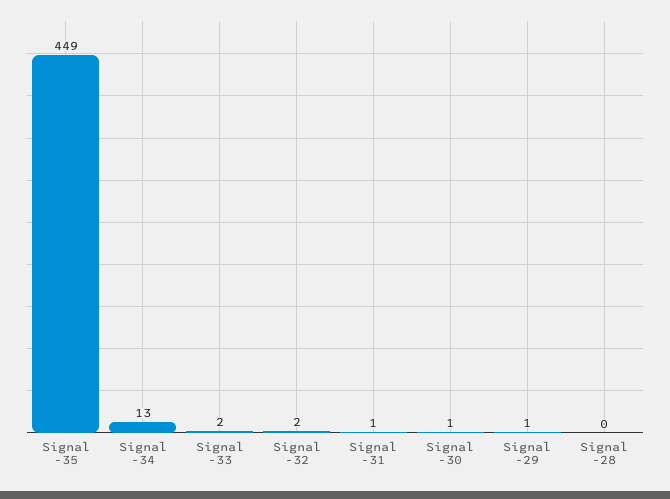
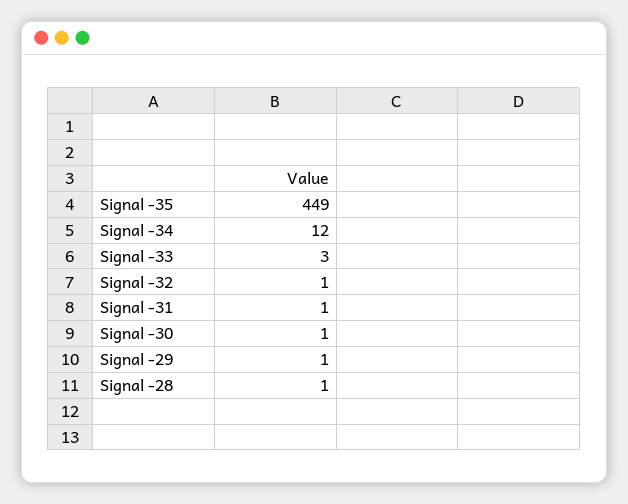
  {
    "Signal -35": 449,
-   "Signal -34": 13,
+   "Signal -34": 12,
-   "Signal -33": 2,
+   "Signal -33": 3,
-   "Signal -32": 2,
+   "Signal -32": 1,
    "Signal -31": 1,
    "Signal -30": 1,
    "Signal -29": 1,
-   "Signal -28": 0
+   "Signal -28": 1
  }

